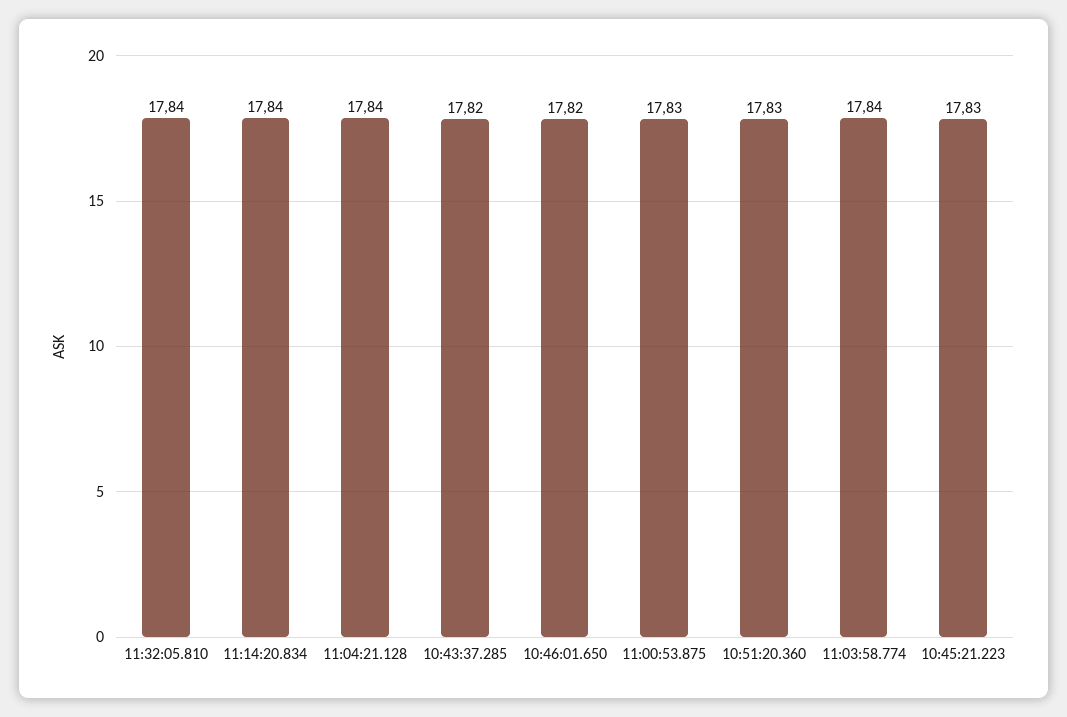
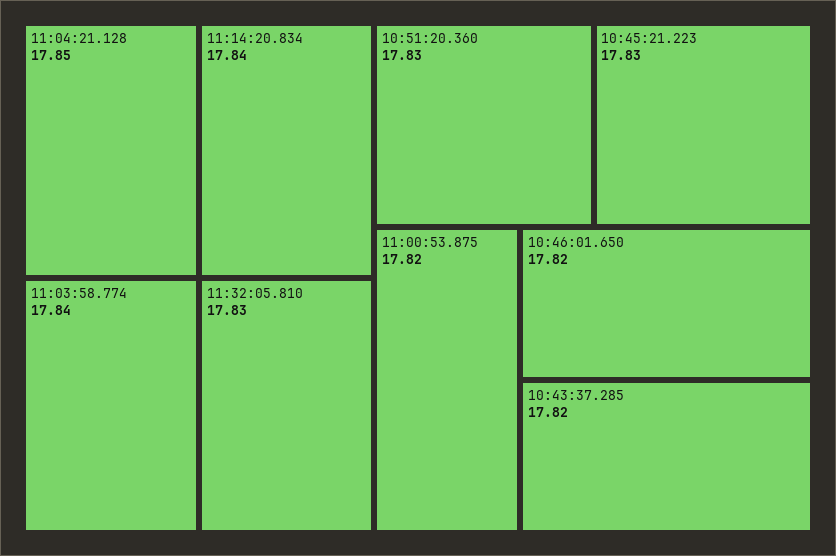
  {
-   "11:32:05.810": 17.84,
+   "11:32:05.810": 17.83,
    "11:14:20.834": 17.84,
-   "11:04:21.128": 17.84,
+   "11:04:21.128": 17.85,
    "10:43:37.285": 17.82,
    "10:46:01.650": 17.82,
-   "11:00:53.875": 17.83,
+   "11:00:53.875": 17.82,
    "10:51:20.360": 17.83,
    "11:03:58.774": 17.84,
    "10:45:21.223": 17.83
  }

